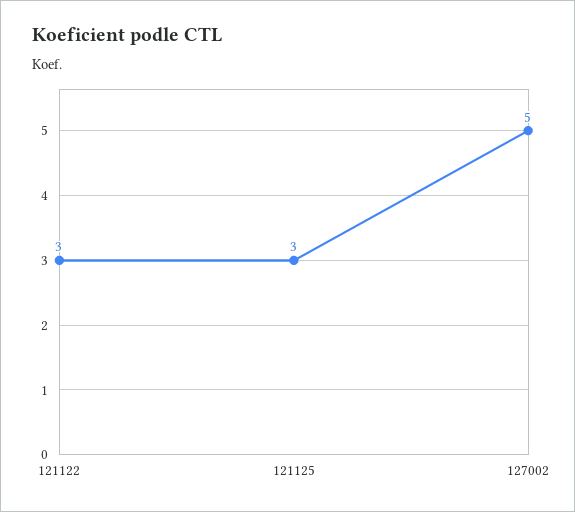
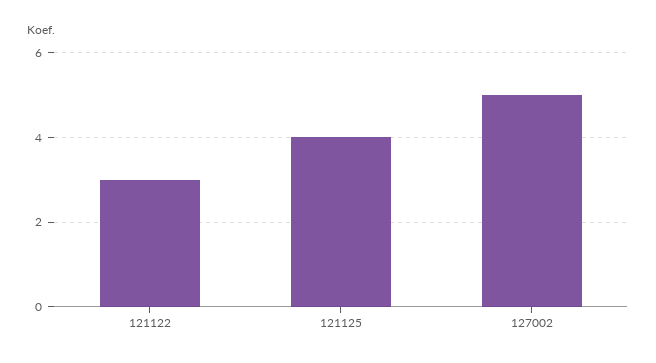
  {
    "121122": 3,
-   "121125": 3,
+   "121125": 4,
    "127002": 5
  }

